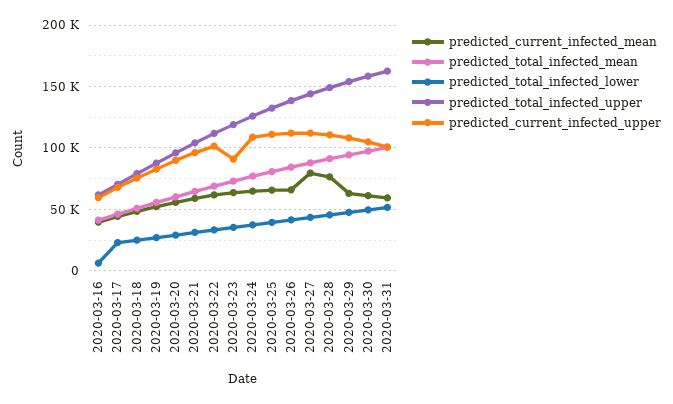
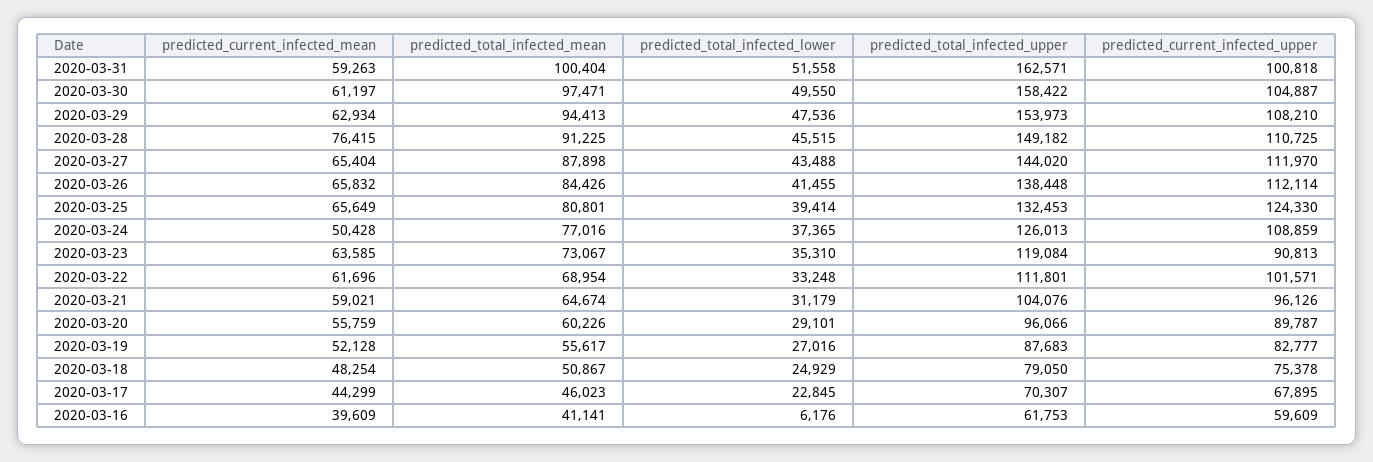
  {
    "predicted_current_infected_mean": {
      "2020-03-16": 39609,
      "2020-03-17": 44299,
      "2020-03-18": 48254,
      "2020-03-19": 52128,
      "2020-03-20": 55759,
      "2020-03-21": 59021,
      "2020-03-22": 61696,
      "2020-03-23": 63585,
-     "2020-03-24": 65000,
+     "2020-03-24": 50428,
      "2020-03-25": 65649,
      "2020-03-26": 65832,
-     "2020-03-27": 80000,
+     "2020-03-27": 65404,
      "2020-03-28": 76415,
      "2020-03-29": 62934,
      "2020-03-30": 61197,
      "2020-03-31": 59263
    },
    "predicted_total_infected_mean": {
      "2020-03-16": 41141,
      "2020-03-17": 46023,
      "2020-03-18": 50867,
      "2020-03-19": 55617,
      "2020-03-20": 60226,
      "2020-03-21": 64674,
      "2020-03-22": 68954,
      "2020-03-23": 73067,
      "2020-03-24": 77016,
      "2020-03-25": 80801,
      "2020-03-26": 84426,
      "2020-03-27": 87898,
      "2020-03-28": 91225,
      "2020-03-29": 94413,
      "2020-03-30": 97471,
      "2020-03-31": 100404
    },
    "predicted_total_infected_lower": {
      "2020-03-16": 6176,
      "2020-03-17": 22845,
      "2020-03-18": 24929,
      "2020-03-19": 27016,
      "2020-03-20": 29101,
      "2020-03-21": 31179,
      "2020-03-22": 33248,
      "2020-03-23": 35310,
      "2020-03-24": 37365,
      "2020-03-25": 39414,
      "2020-03-26": 41455,
      "2020-03-27": 43488,
      "2020-03-28": 45515,
      "2020-03-29": 47536,
      "2020-03-30": 49550,
      "2020-03-31": 51558
    },
    "predicted_total_infected_upper": {
      "2020-03-16": 61753,
      "2020-03-17": 70307,
      "2020-03-18": 79050,
      "2020-03-19": 87683,
      "2020-03-20": 96066,
      "2020-03-21": 104076,
      "2020-03-22": 111801,
      "2020-03-23": 119084,
      "2020-03-24": 126013,
      "2020-03-25": 132453,
      "2020-03-26": 138448,
      "2020-03-27": 144020,
      "2020-03-28": 149182,
      "2020-03-29": 153973,
      "2020-03-30": 158422,
      "2020-03-31": 162571
    },
    "predicted_current_infected_upper": {
      "2020-03-16": 59609,
      "2020-03-17": 67895,
      "2020-03-18": 75378,
      "2020-03-19": 82777,
      "2020-03-20": 89787,
      "2020-03-21": 96126,
      "2020-03-22": 101571,
      "2020-03-23": 90813,
      "2020-03-24": 108859,
-     "2020-03-25": 110000,
+     "2020-03-25": 124330,
      "2020-03-26": 112114,
      "2020-03-27": 111970,
      "2020-03-28": 110725,
      "2020-03-29": 108210,
      "2020-03-30": 104887,
      "2020-03-31": 100818
    }
  }

